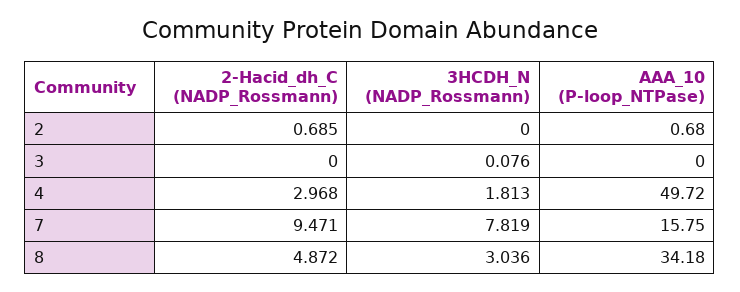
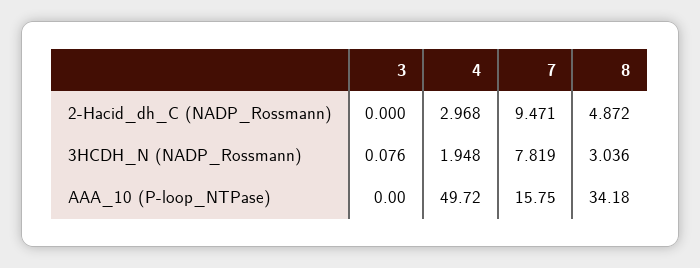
  {
    "2-Hacid_dh_C (NADP_Rossmann)": {
-     "2": 0.685,
      "3": 0,
      "4": 2.968,
      "7": 9.471,
      "8": 4.872
    },
    "3HCDH_N (NADP_Rossmann)": {
-     "2": 0,
      "3": 0.076,
-     "4": 1.813,
+     "4": 1.948,
      "7": 7.819,
      "8": 3.036
    },
    "AAA_10 (P-loop_NTPase)": {
-     "2": 0.68,
      "3": 0,
      "4": 49.72,
      "7": 15.75,
      "8": 34.18
    }
  }

